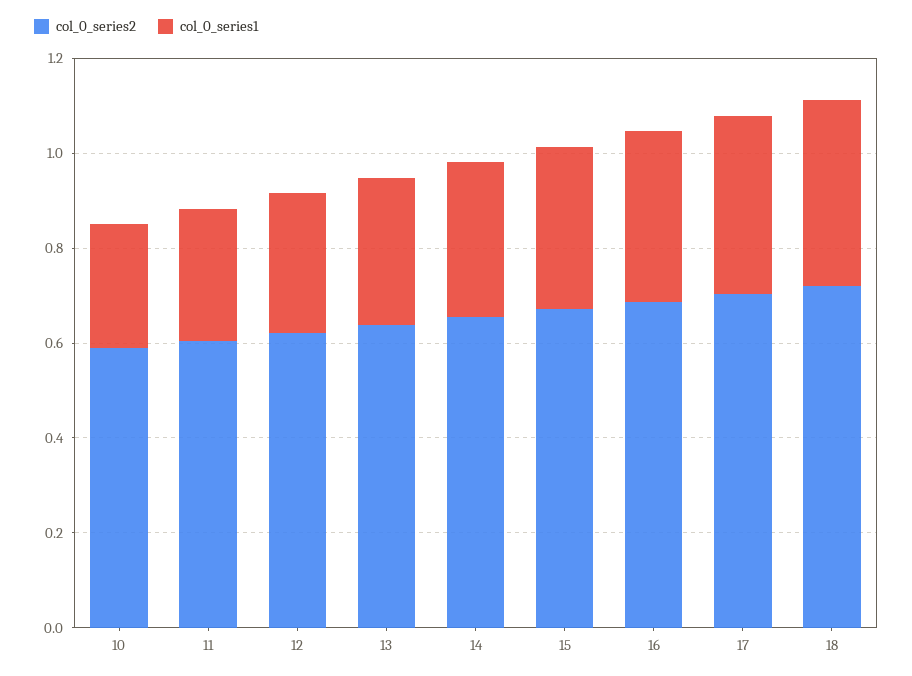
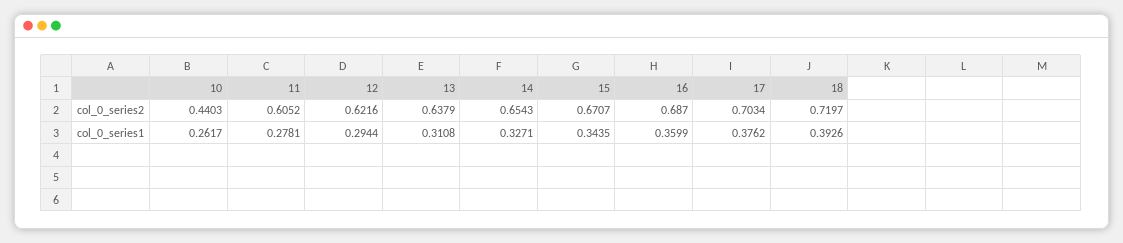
  {
    "col_0_series2": {
-     "10": 0.6,
+     "10": 0.4403,
      "11": 0.6052,
      "12": 0.6216,
      "13": 0.6379,
      "14": 0.6543,
      "15": 0.6707,
      "16": 0.687,
      "17": 0.7034,
      "18": 0.7197
    },
    "col_0_series1": {
      "10": 0.2617,
      "11": 0.2781,
      "12": 0.2944,
      "13": 0.3108,
      "14": 0.3271,
      "15": 0.3435,
      "16": 0.3599,
      "17": 0.3762,
      "18": 0.3926
    }
  }

